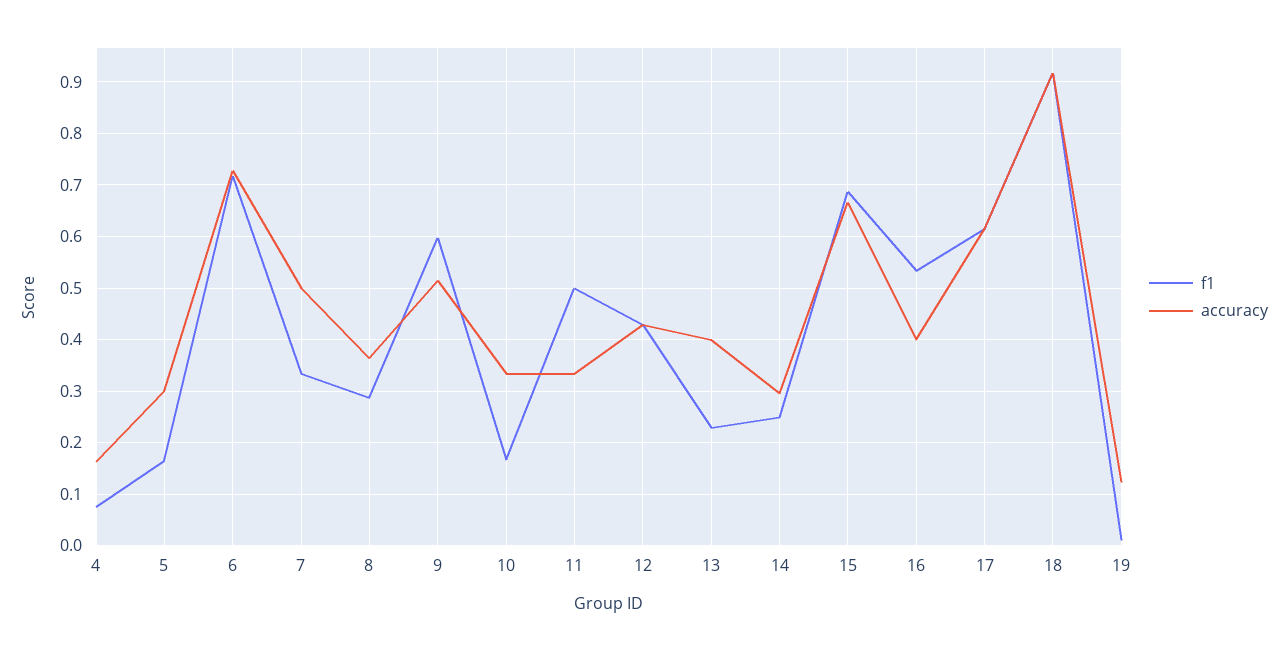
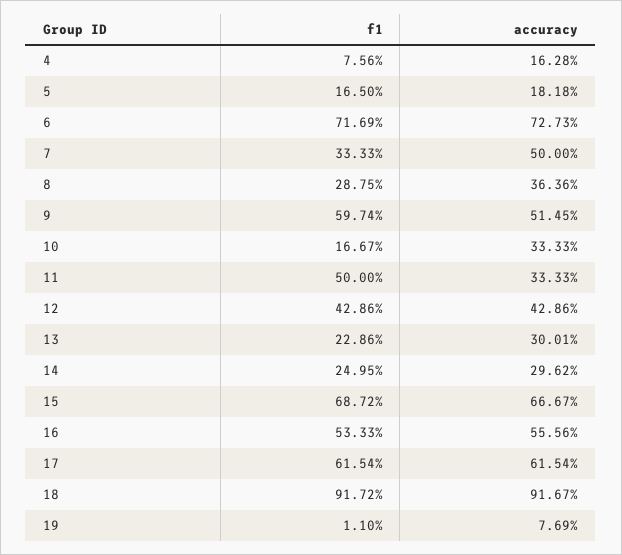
  {
    "f1": {
      "4": 0.0756,
      "5": 0.165,
      "6": 0.7169,
      "7": 0.3333,
      "8": 0.2875,
      "9": 0.5974,
      "10": 0.1667,
      "11": 0.5,
      "12": 0.4286,
      "13": 0.2286,
      "14": 0.2495,
      "15": 0.6872,
      "16": 0.5333,
      "17": 0.6154,
      "18": 0.9172,
      "19": 0.011
    },
    "accuracy": {
      "4": 0.1628,
-     "5": 0.3,
+     "5": 0.1818,
      "6": 0.7273,
      "7": 0.5,
      "8": 0.3636,
      "9": 0.5145,
      "10": 0.3333,
      "11": 0.3333,
      "12": 0.4286,
-     "13": 0.4,
+     "13": 0.3001,
      "14": 0.2962,
      "15": 0.6667,
-     "16": 0.4,
+     "16": 0.5556,
      "17": 0.6154,
      "18": 0.9167,
-     "19": 0.12
+     "19": 0.0769
    }
  }

